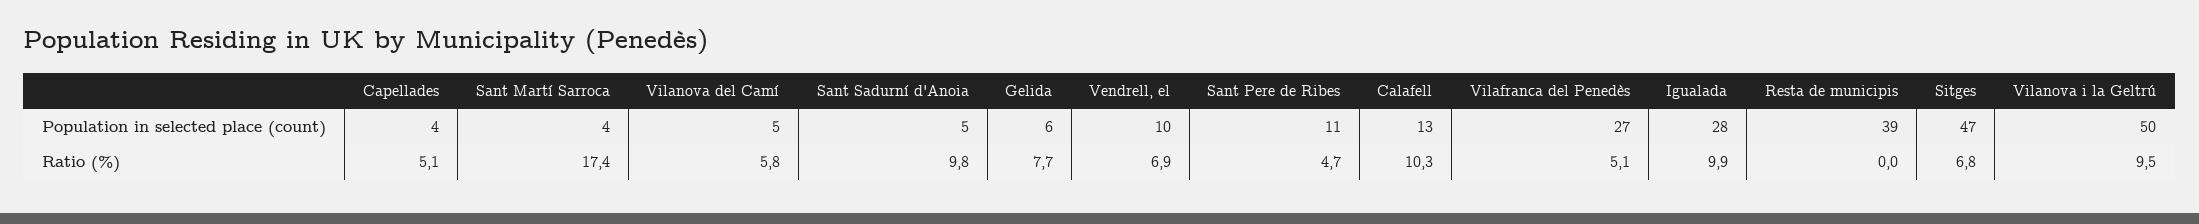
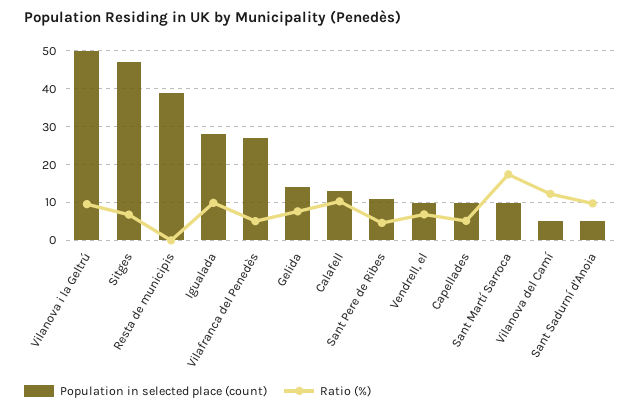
  {
    "Population in selected place (count)": {
-     "Capellades": 4,
+     "Capellades": 10,
-     "Sant Martí Sarroca": 4,
+     "Sant Martí Sarroca": 10,
      "Vilanova del Camí": 5,
      "Sant Sadurní d'Anoia": 5,
-     "Gelida": 6,
+     "Gelida": 14,
      "Vendrell, el": 10,
      "Sant Pere de Ribes": 11,
      "Calafell": 13,
      "Vilafranca del Penedès": 27,
      "Igualada": 28,
      "Resta de municipis": 39,
      "Sitges": 47,
      "Vilanova i la Geltrú": 50
    },
    "Ratio (%)": {
      "Capellades": 5.1,
      "Sant Martí Sarroca": 17.4,
-     "Vilanova del Camí": 5.8,
+     "Vilanova del Camí": 12,
      "Sant Sadurní d'Anoia": 9.8,
      "Gelida": 7.7,
      "Vendrell, el": 6.9,
      "Sant Pere de Ribes": 4.7,
      "Calafell": 10.3,
      "Vilafranca del Penedès": 5.1,
      "Igualada": 9.9,
      "Resta de municipis": 0,
      "Sitges": 6.8,
      "Vilanova i la Geltrú": 9.5
    }
  }

